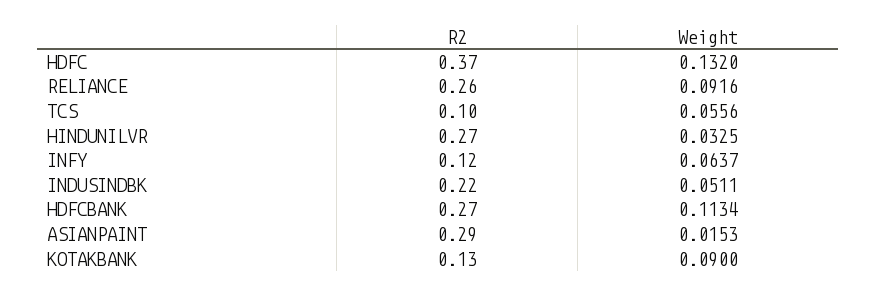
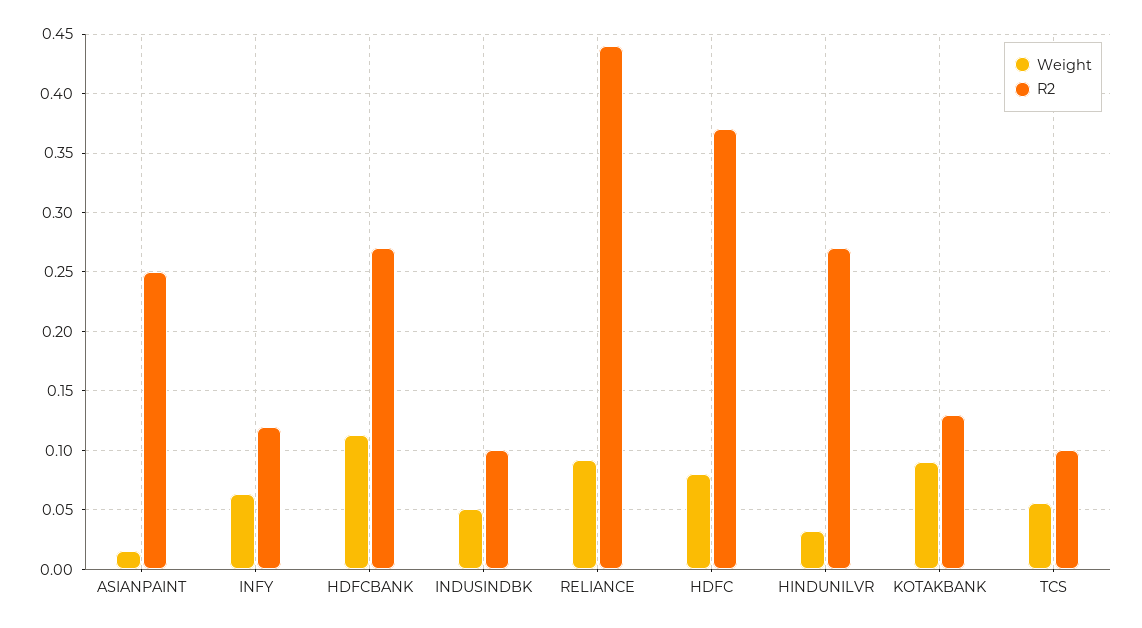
  {
    "R2": {
      "HDFC": 0.37,
-     "RELIANCE": 0.26,
+     "RELIANCE": 0.44,
      "TCS": 0.1,
      "HINDUNILVR": 0.27,
      "INFY": 0.12,
-     "INDUSINDBK": 0.22,
+     "INDUSINDBK": 0.1,
      "HDFCBANK": 0.27,
-     "ASIANPAINT": 0.29,
+     "ASIANPAINT": 0.25,
      "KOTAKBANK": 0.13
    },
    "Weight": {
-     "HDFC": 0.132,
+     "HDFC": 0.08,
      "RELIANCE": 0.0916,
      "TCS": 0.0556,
      "HINDUNILVR": 0.0325,
      "INFY": 0.0637,
      "INDUSINDBK": 0.0511,
      "HDFCBANK": 0.1134,
      "ASIANPAINT": 0.0153,
      "KOTAKBANK": 0.09
    }
  }

